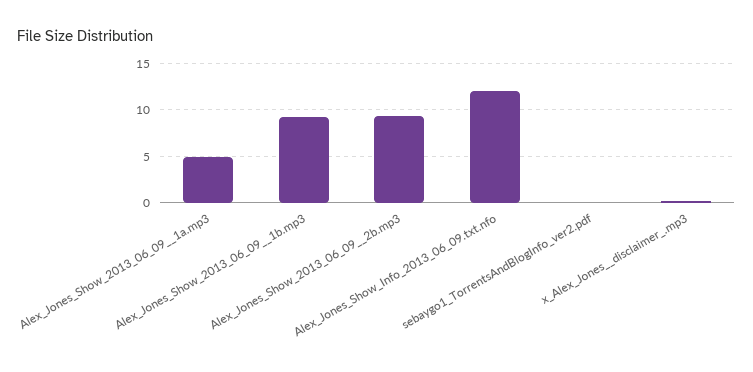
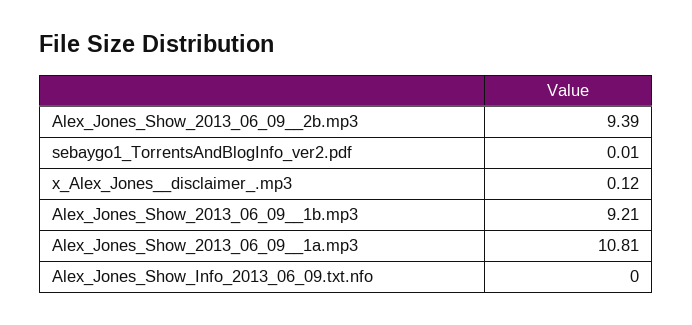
  {
-   "Alex_Jones_Show_2013_06_09__1a.mp3": 5,
+   "Alex_Jones_Show_2013_06_09__1a.mp3": 10.81,
    "Alex_Jones_Show_2013_06_09__1b.mp3": 9.21,
    "Alex_Jones_Show_2013_06_09__2b.mp3": 9.39,
-   "Alex_Jones_Show_Info_2013_06_09.txt.nfo": 12,
+   "Alex_Jones_Show_Info_2013_06_09.txt.nfo": 0,
    "sebaygo1_TorrentsAndBlogInfo_ver2.pdf": 0.01,
    "x_Alex_Jones__disclaimer_.mp3": 0.12
  }

